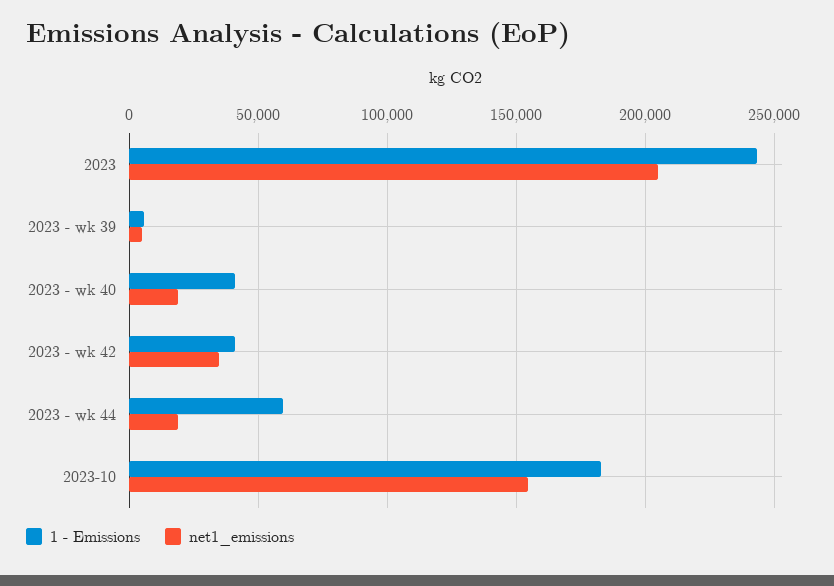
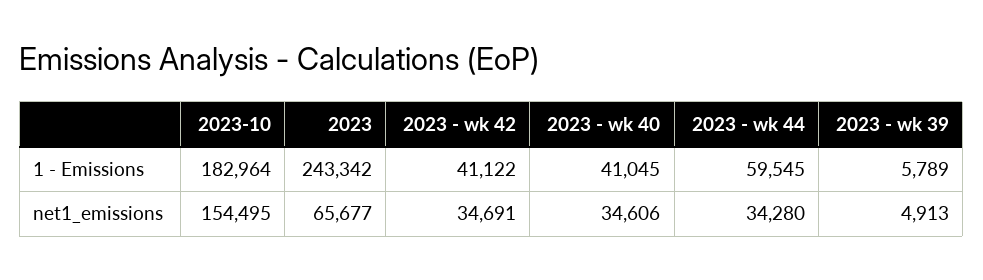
  {
    "1 - Emissions": {
      "2023": 243342,
      "2023 - wk 39": 5789,
      "2023 - wk 40": 41045,
      "2023 - wk 42": 41122,
      "2023 - wk 44": 59545,
      "2023-10": 182964
    },
    "net1_emissions": {
-     "2023": 205000,
+     "2023": 65677,
      "2023 - wk 39": 4913,
-     "2023 - wk 40": 20000,
+     "2023 - wk 40": 34606,
      "2023 - wk 42": 34691,
-     "2023 - wk 44": 20000,
+     "2023 - wk 44": 34280,
      "2023-10": 154495
    }
  }

